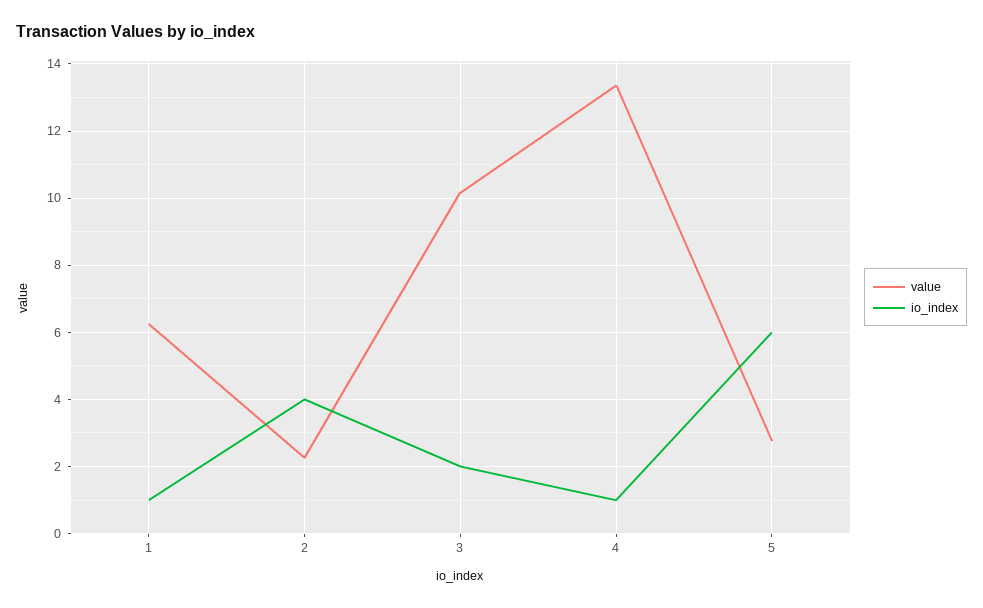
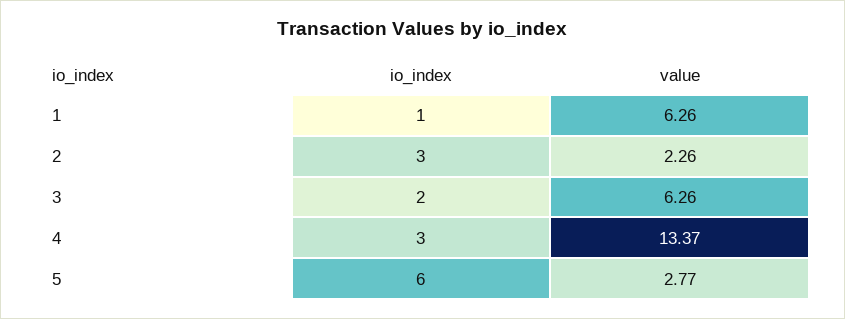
  {
    "value": {
      "1": 6.26,
      "2": 2.26,
-     "3": 10.2,
+     "3": 6.26,
      "4": 13.37,
      "5": 2.77
    },
    "io_index": {
      "1": 1,
-     "2": 4,
+     "2": 3,
      "3": 2,
-     "4": 1,
+     "4": 3,
      "5": 6
    }
  }

